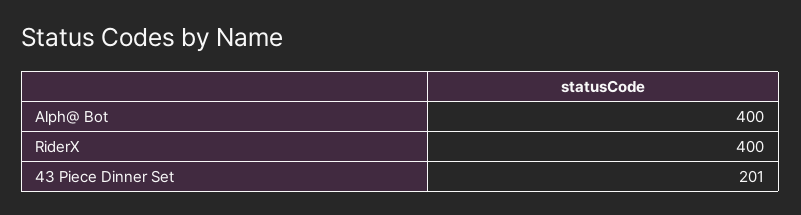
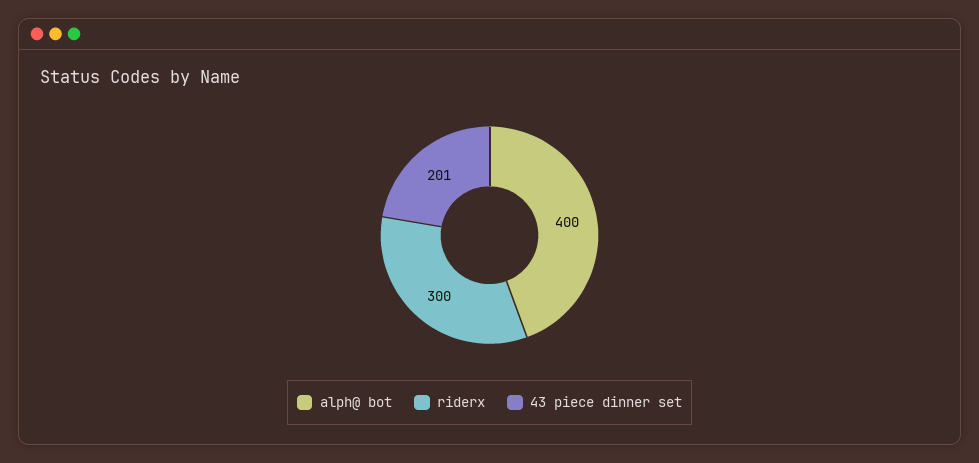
  {
    "Alph@ Bot": 400,
-   "RiderX": 400,
+   "RiderX": 300,
    "43 Piece Dinner Set": 201
  }

